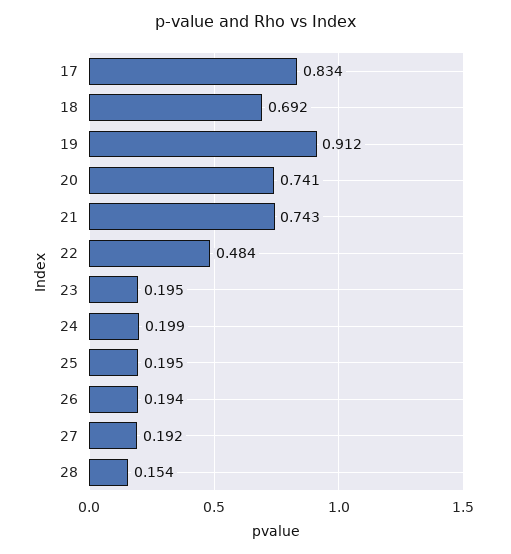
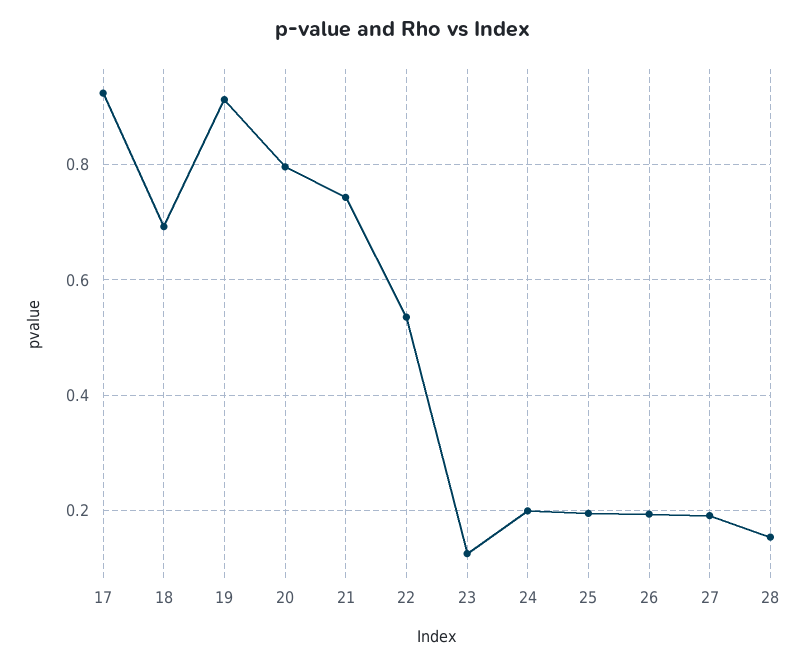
  {
-   "17": 0.834,
+   "17": 0.92,
    "18": 0.692,
    "19": 0.912,
-   "20": 0.741,
+   "20": 0.8,
    "21": 0.743,
-   "22": 0.484,
+   "22": 0.54,
-   "23": 0.195,
+   "23": 0.12,
    "24": 0.199,
    "25": 0.195,
    "26": 0.194,
    "27": 0.192,
    "28": 0.154
  }

